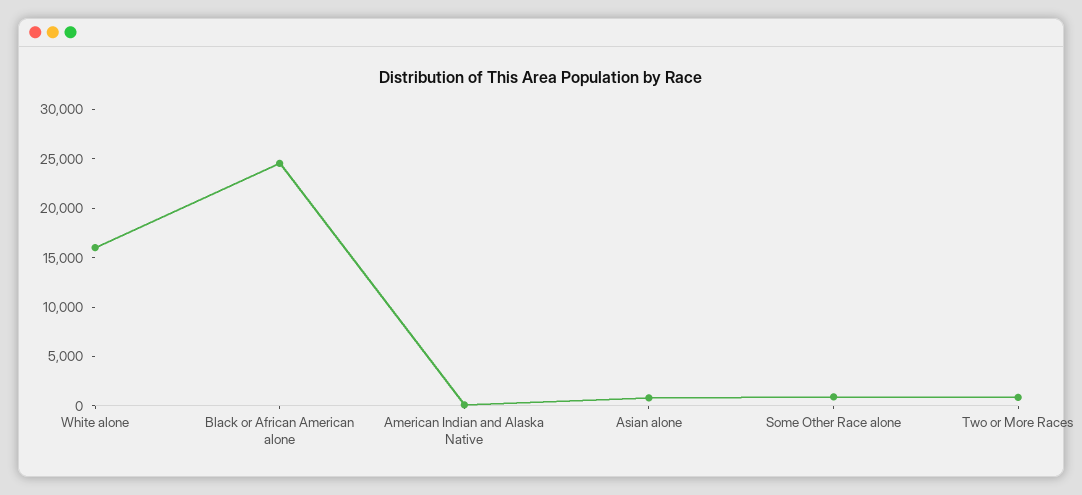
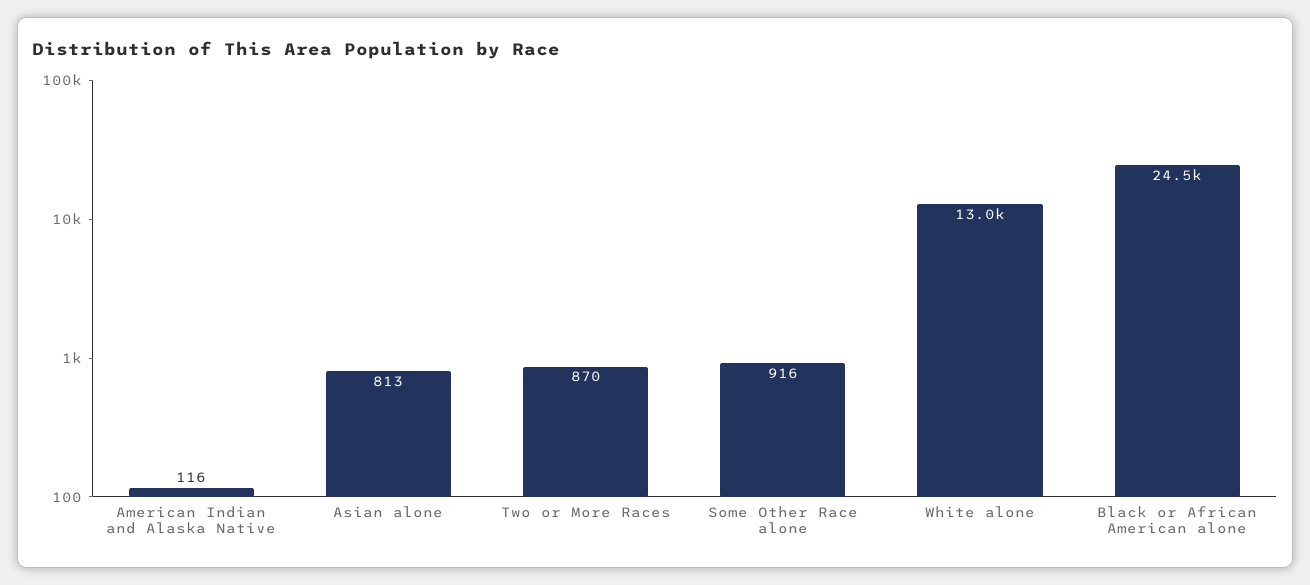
  {
-   "White alone": 16000,
+   "White alone": 13000,
    "Black or African American alone": 24500,
    "American Indian and Alaska Native": 116,
    "Asian alone": 813,
    "Some Other Race alone": 916,
    "Two or More Races": 870
  }

